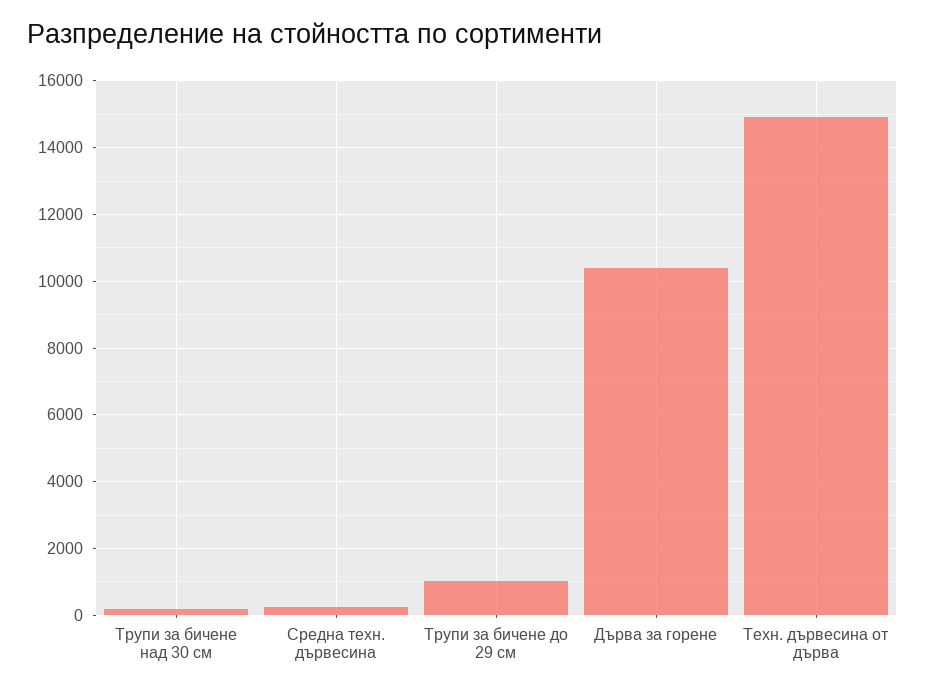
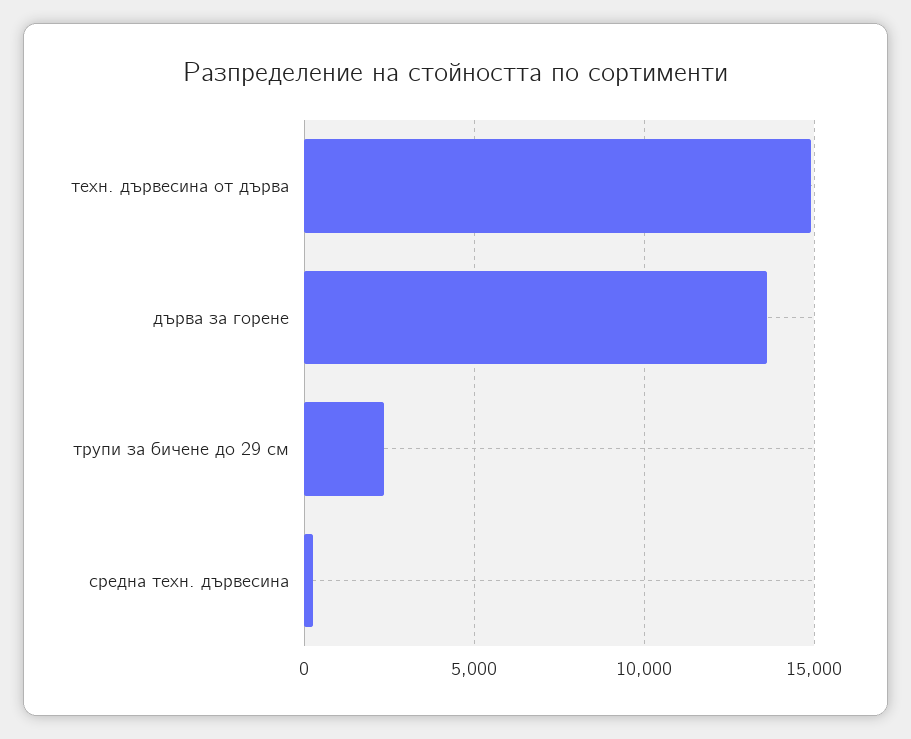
  {
-   "Трупи за бичене над 30 см": 200,
    "Средна техн. дървесина": 200,
-   "Трупи за бичене до 29 см": 1000,
+   "Трупи за бичене до 29 см": 2500,
-   "Дърва за горене": 10400,
+   "Дърва за горене": 13500,
    "Техн. дървесина от дърва": 15000
  }

